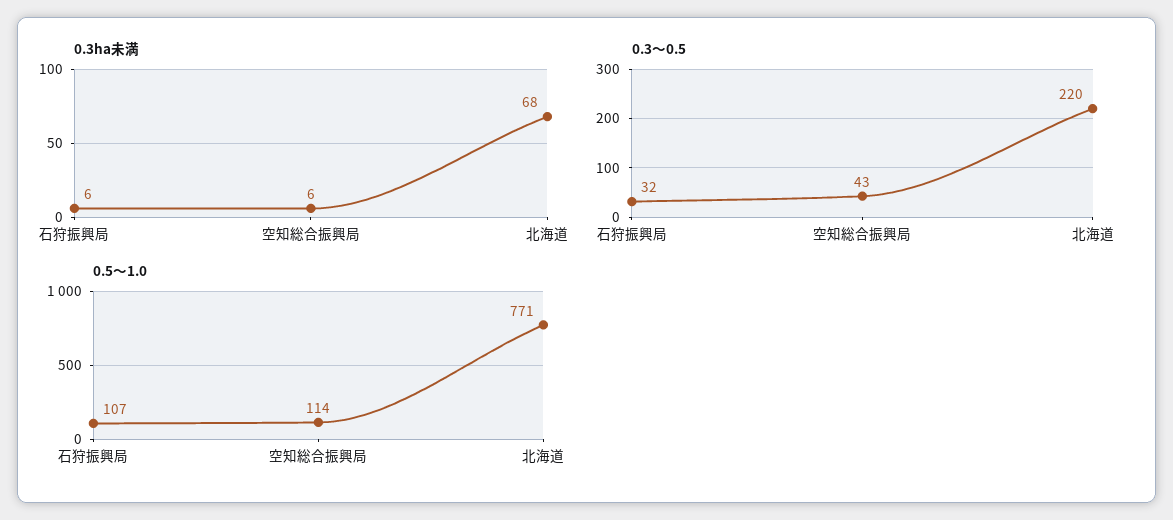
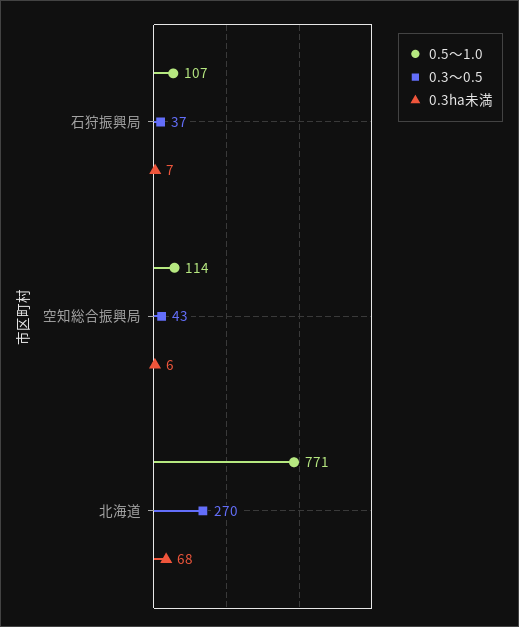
  {
    "0.3ha未満": {
-     "石狩振興局": 6,
+     "石狩振興局": 7,
      "空知総合振興局": 6,
      "北海道": 68
    },
    "0.3～0.5": {
-     "石狩振興局": 32,
+     "石狩振興局": 37,
      "空知総合振興局": 43,
-     "北海道": 220
+     "北海道": 270
    },
    "0.5～1.0": {
      "石狩振興局": 107,
      "空知総合振興局": 114,
      "北海道": 771
    }
  }

